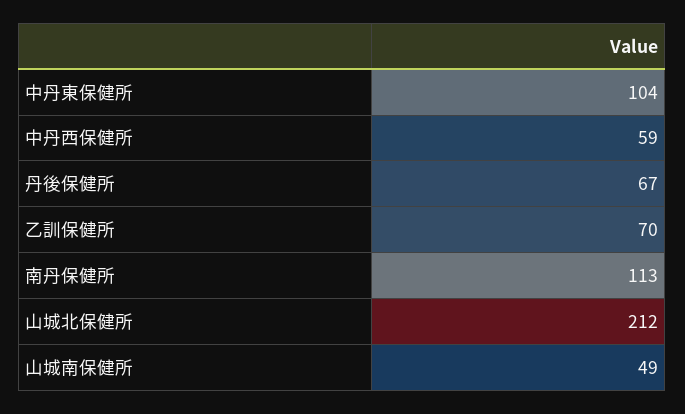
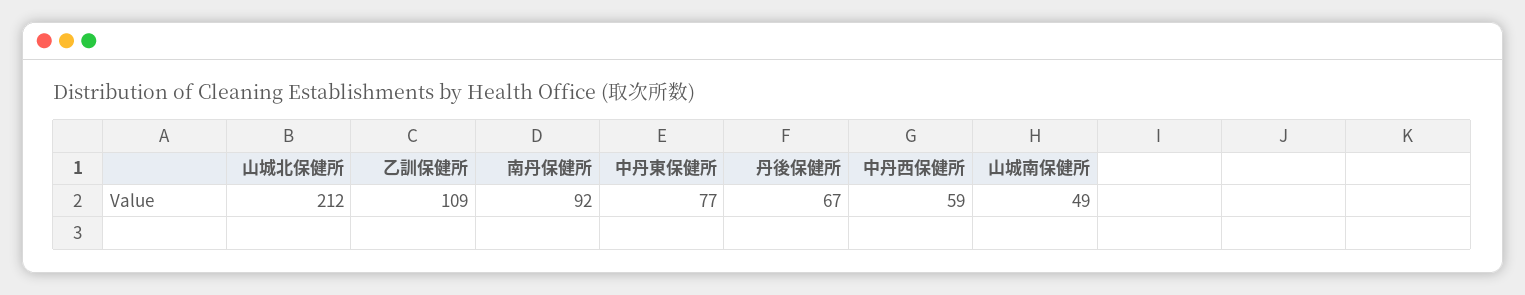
  {
-   "中丹東保健所": 104,
+   "中丹東保健所": 77,
    "中丹西保健所": 59,
    "丹後保健所": 67,
-   "乙訓保健所": 70,
+   "乙訓保健所": 109,
-   "南丹保健所": 113,
+   "南丹保健所": 92,
    "山城北保健所": 212,
    "山城南保健所": 49
  }

